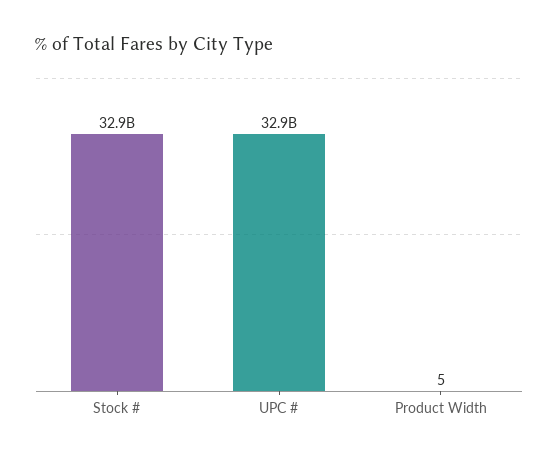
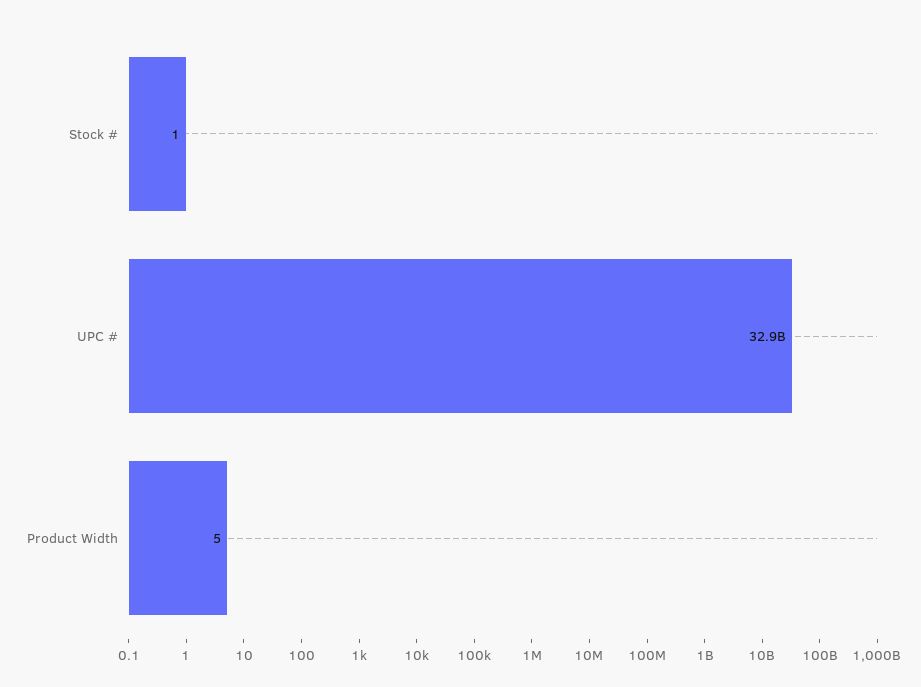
  {
-   "Stock #": 32900000000,
+   "Stock #": 1,
    "UPC #": 32900000000,
    "Product Width": 5
  }

